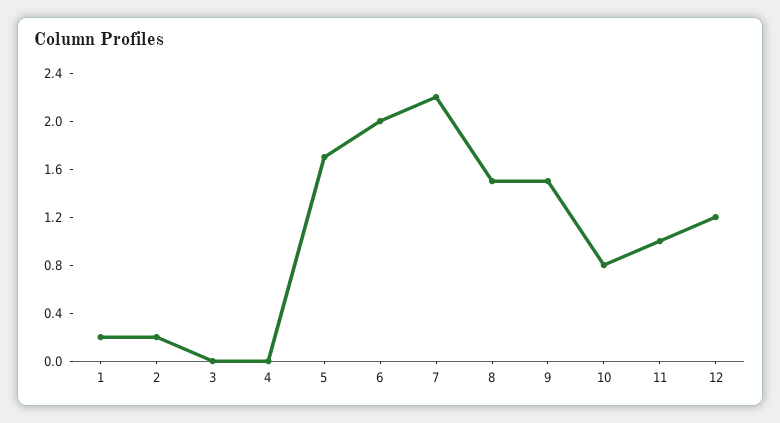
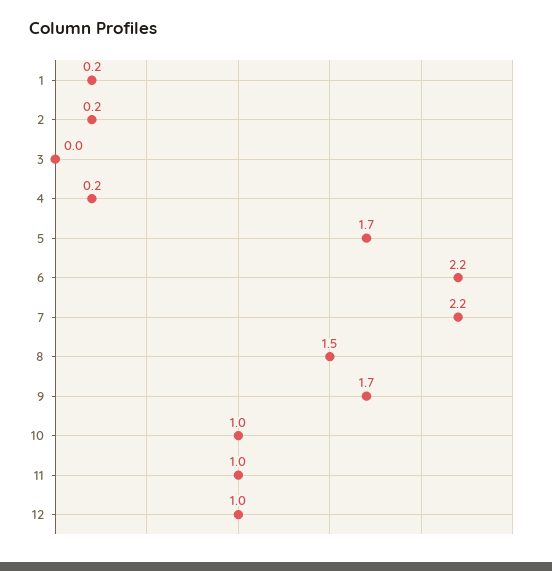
  {
    "1": 0.2,
    "2": 0.2,
    "3": 0,
-   "4": 0,
+   "4": 0.2,
    "5": 1.7,
-   "6": 2,
+   "6": 2.2,
    "7": 2.2,
    "8": 1.5,
-   "9": 1.5,
+   "9": 1.7,
-   "10": 0.8,
+   "10": 1,
    "11": 1,
-   "12": 1.2
+   "12": 1
  }

